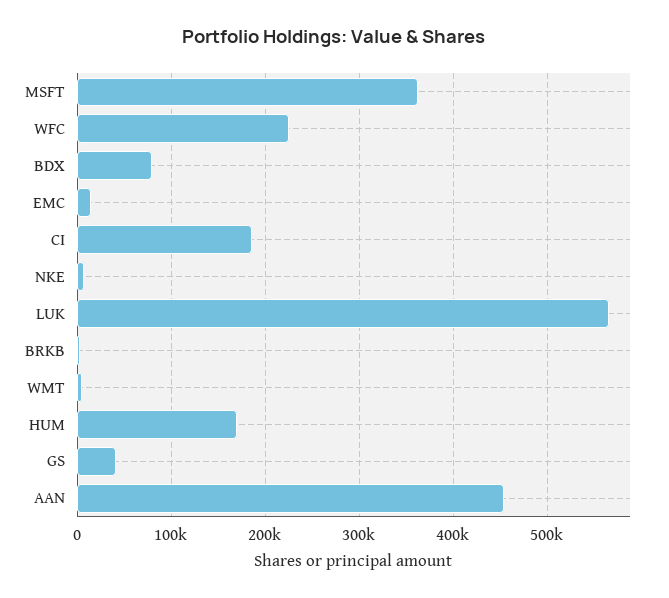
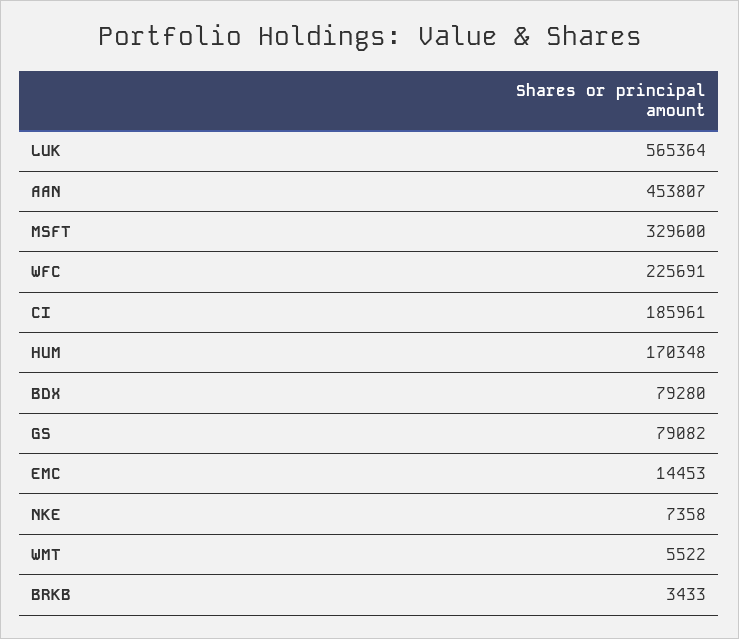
  {
-   "MSFT": 360000,
+   "MSFT": 329600,
    "WFC": 225691,
    "BDX": 79280,
    "EMC": 14453,
    "CI": 185961,
    "NKE": 7358,
    "LUK": 565364,
    "BRKB": 3433,
    "WMT": 5522,
    "HUM": 170348,
-   "GS": 40000,
+   "GS": 79082,
    "AAN": 453807
  }

